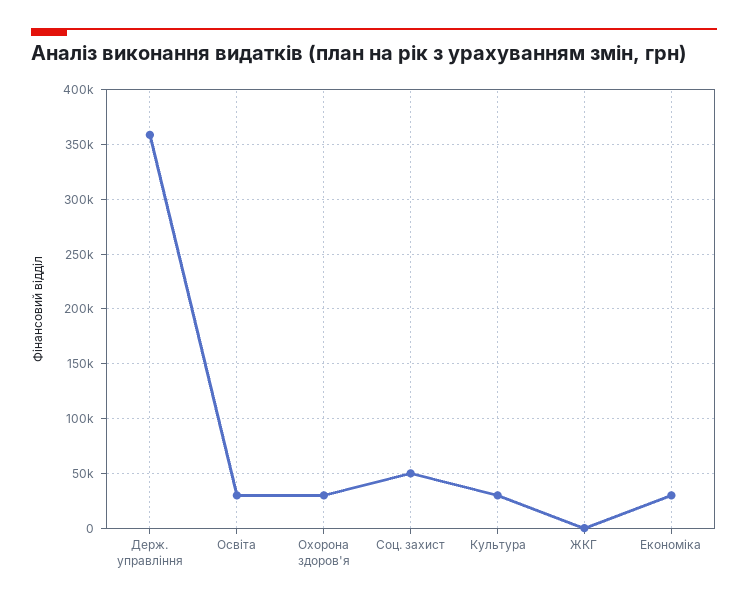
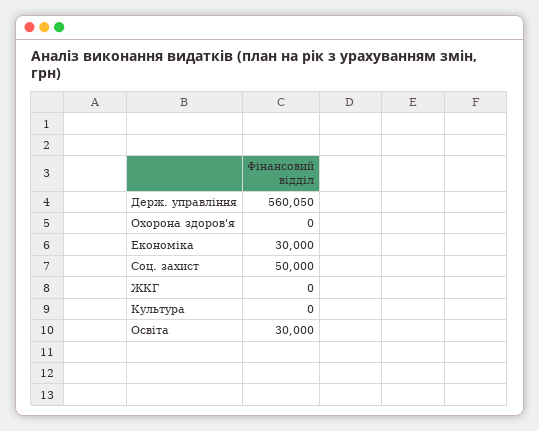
  {
-   "Держ. управління": 360000,
+   "Держ. управління": 560050,
    "Освіта": 30000,
-   "Охорона здоров'я": 30000,
+   "Охорона здоров'я": 0,
    "Соц. захист": 50000,
-   "Культура": 30000,
+   "Культура": 0,
    "ЖКГ": 0,
    "Економіка": 30000
  }

